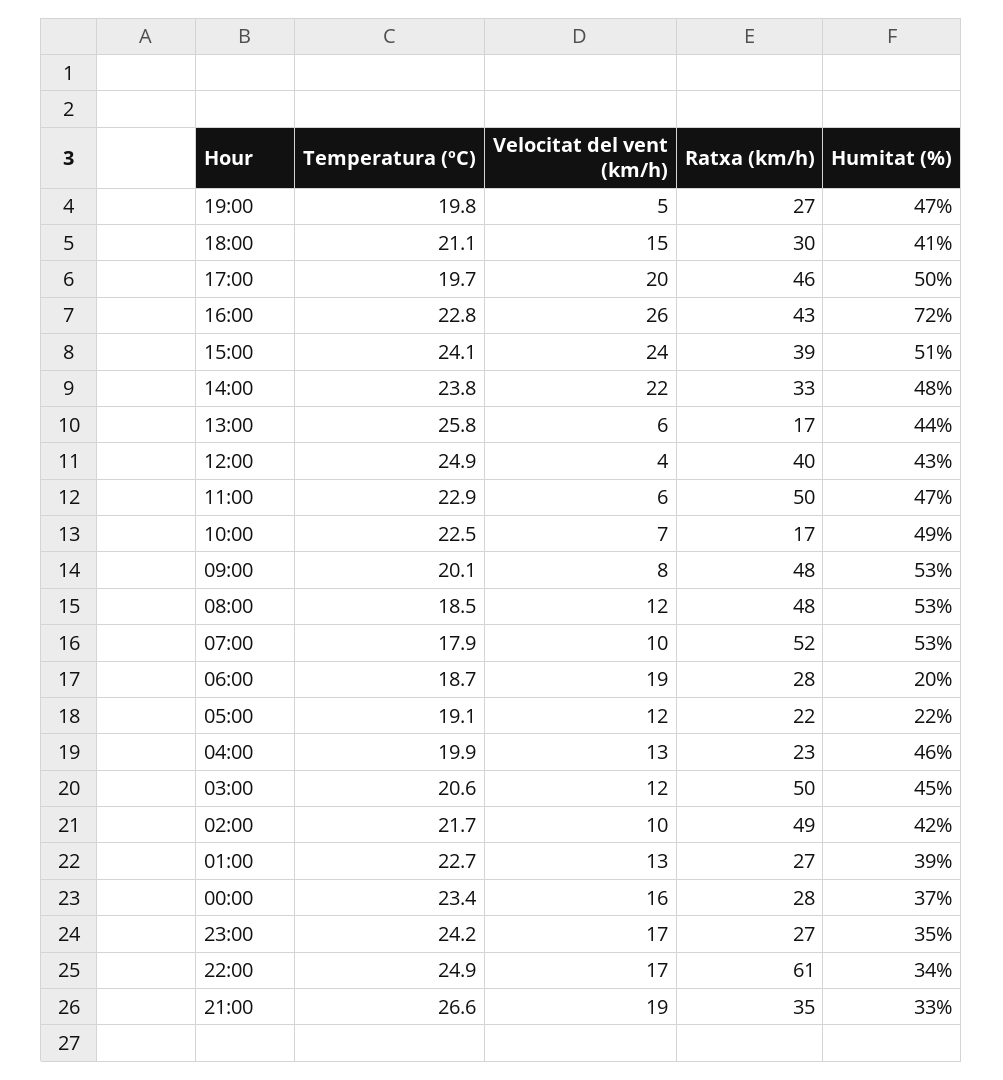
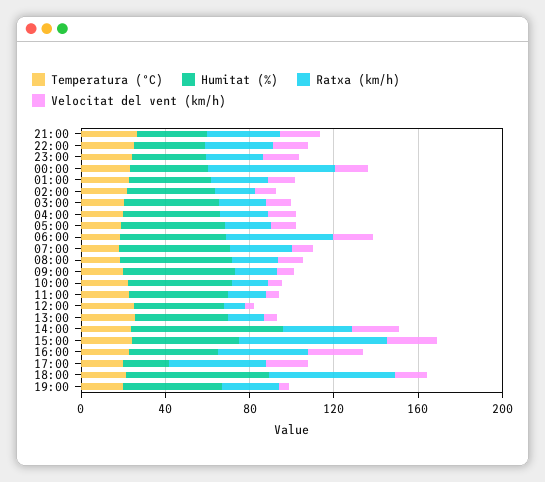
  {
    "Temperatura (ºC)": {
      "19:00": 19.8,
      "18:00": 21.1,
      "17:00": 19.7,
      "16:00": 22.8,
      "15:00": 24.1,
      "14:00": 23.8,
      "13:00": 25.8,
      "12:00": 24.9,
      "11:00": 22.9,
      "10:00": 22.5,
      "09:00": 20.1,
      "08:00": 18.5,
      "07:00": 17.9,
      "06:00": 18.7,
      "05:00": 19.1,
      "04:00": 19.9,
      "03:00": 20.6,
      "02:00": 21.7,
      "01:00": 22.7,
      "00:00": 23.4,
      "23:00": 24.2,
      "22:00": 24.9,
      "21:00": 26.6
    },
    "Velocitat del vent (km/h)": {
      "19:00": 5,
      "18:00": 15,
      "17:00": 20,
      "16:00": 26,
      "15:00": 24,
      "14:00": 22,
      "13:00": 6,
      "12:00": 4,
      "11:00": 6,
      "10:00": 7,
      "09:00": 8,
      "08:00": 12,
      "07:00": 10,
      "06:00": 19,
      "05:00": 12,
      "04:00": 13,
      "03:00": 12,
      "02:00": 10,
      "01:00": 13,
      "00:00": 16,
      "23:00": 17,
      "22:00": 17,
      "21:00": 19
    },
    "Ratxa (km/h)": {
      "19:00": 27,
-     "18:00": 30,
+     "18:00": 60,
      "17:00": 46,
      "16:00": 43,
-     "15:00": 39,
+     "15:00": 70,
      "14:00": 33,
      "13:00": 17,
-     "12:00": 40,
+     "12:00": 10,
-     "11:00": 50,
+     "11:00": 20,
      "10:00": 17,
-     "09:00": 48,
+     "09:00": 20,
-     "08:00": 48,
+     "08:00": 20,
-     "07:00": 52,
+     "07:00": 30,
-     "06:00": 28,
+     "06:00": 50,
      "05:00": 22,
      "04:00": 23,
-     "03:00": 50,
+     "03:00": 20,
-     "02:00": 49,
+     "02:00": 20,
      "01:00": 27,
-     "00:00": 28,
+     "00:00": 60,
      "23:00": 27,
-     "22:00": 61,
+     "22:00": 30,
      "21:00": 35
    },
    "Humitat (%)": {
      "19:00": 47,
-     "18:00": 41,
+     "18:00": 70,
-     "17:00": 50,
+     "17:00": 20,
-     "16:00": 72,
+     "16:00": 40,
      "15:00": 51,
-     "14:00": 48,
+     "14:00": 70,
      "13:00": 44,
      "12:00": 43,
      "11:00": 47,
      "10:00": 49,
      "09:00": 53,
      "08:00": 53,
      "07:00": 53,
-     "06:00": 20,
+     "06:00": 50,
-     "05:00": 22,
+     "05:00": 50,
      "04:00": 46,
      "03:00": 45,
      "02:00": 42,
      "01:00": 39,
      "00:00": 37,
      "23:00": 35,
      "22:00": 34,
      "21:00": 33
    }
  }

